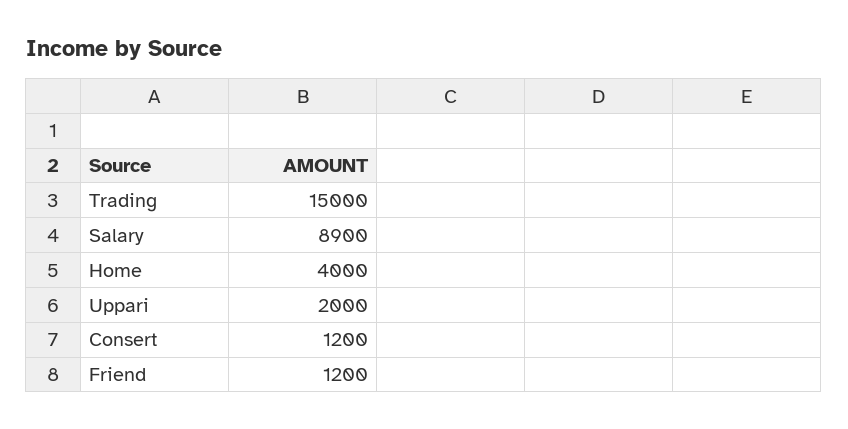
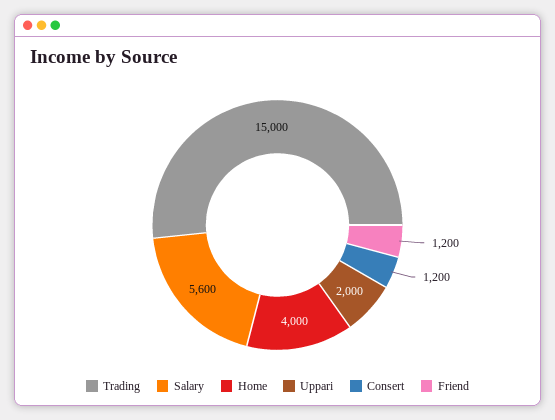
  {
    "Trading": 15000,
-   "Salary": 8900,
+   "Salary": 5600,
    "Home": 4000,
    "Uppari": 2000,
    "Consert": 1200,
    "Friend": 1200
  }

